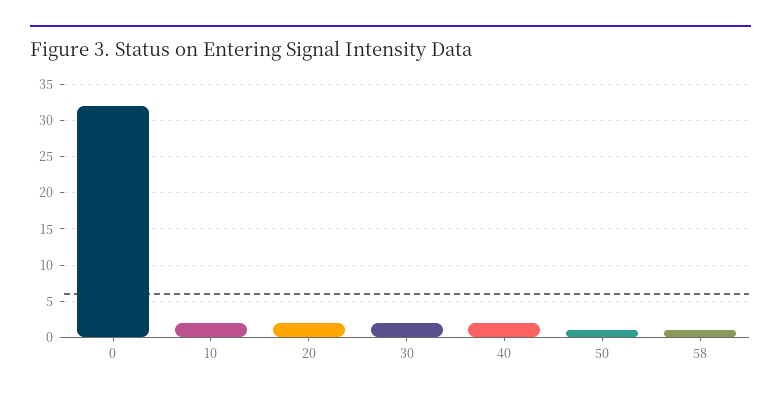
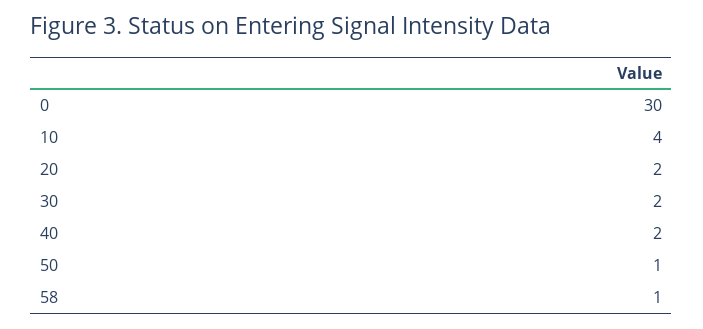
  {
-   "0": 32,
+   "0": 30,
-   "10": 2,
+   "10": 4,
    "20": 2,
    "30": 2,
    "40": 2,
    "50": 1,
    "58": 1
  }

